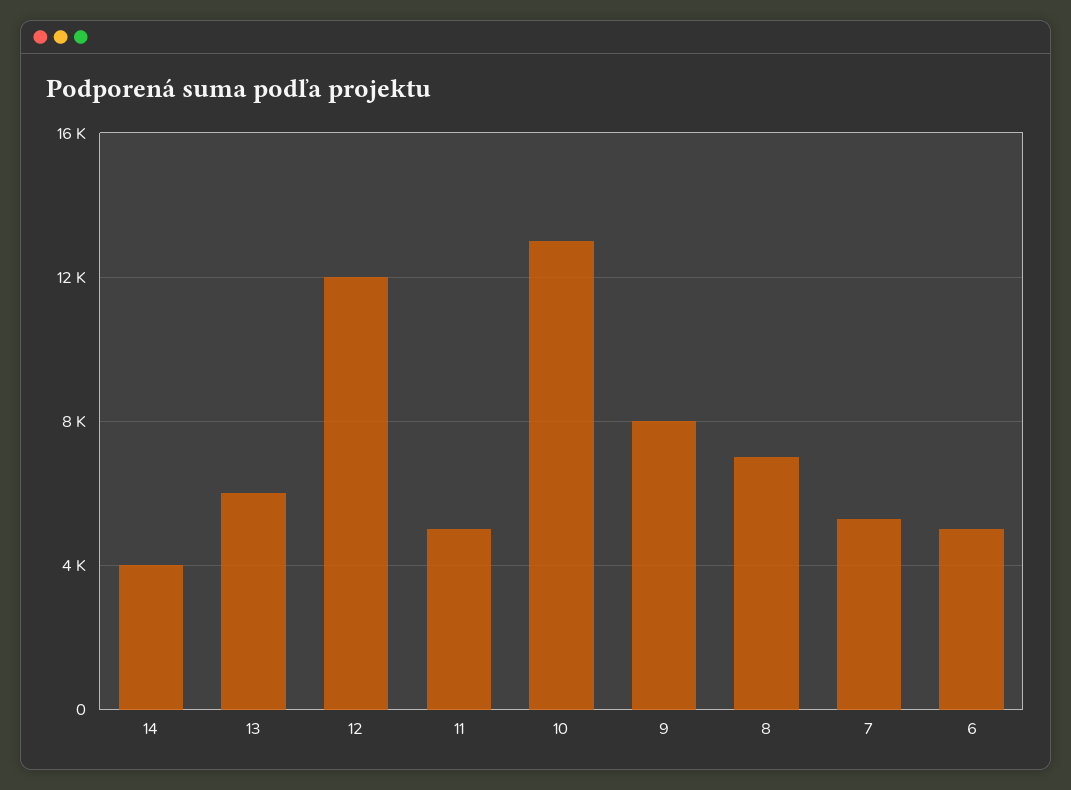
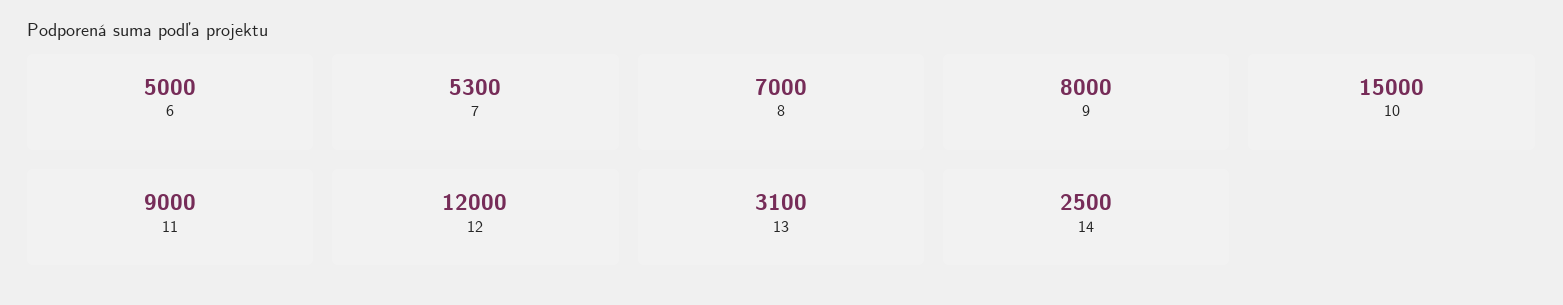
  {
-   "14": 4000,
+   "14": 2500,
-   "13": 6000,
+   "13": 3100,
    "12": 12000,
-   "11": 5000,
+   "11": 9000,
-   "10": 13000,
+   "10": 15000,
    "9": 8000,
    "8": 7000,
    "7": 5300,
    "6": 5000
  }

